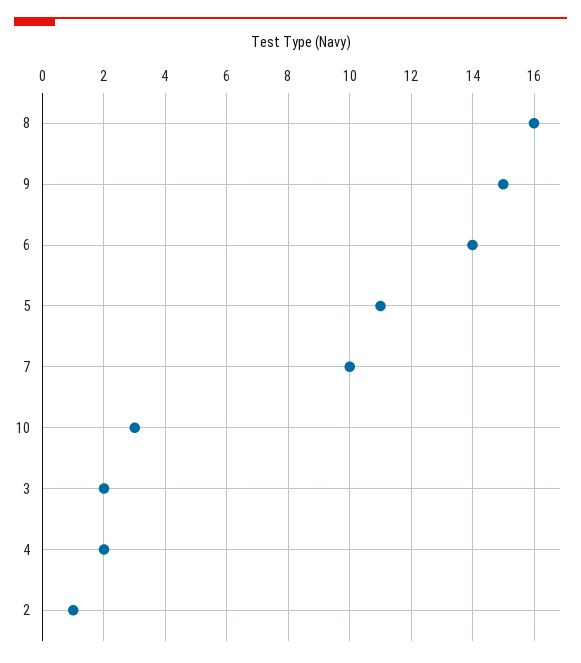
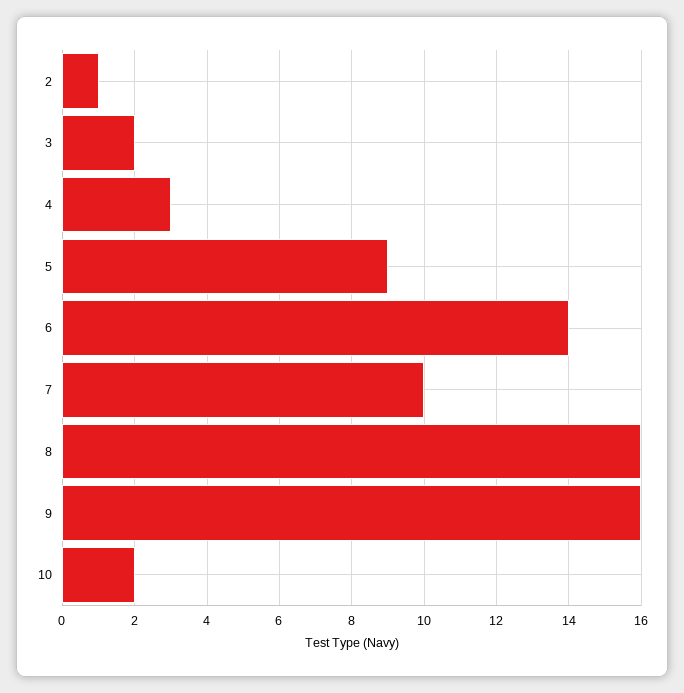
  {
    "8": 16,
-   "9": 15,
+   "9": 16,
    "6": 14,
-   "5": 11,
+   "5": 9,
    "7": 10,
-   "10": 3,
+   "10": 2,
    "3": 2,
-   "4": 2,
+   "4": 3,
    "2": 1
  }

